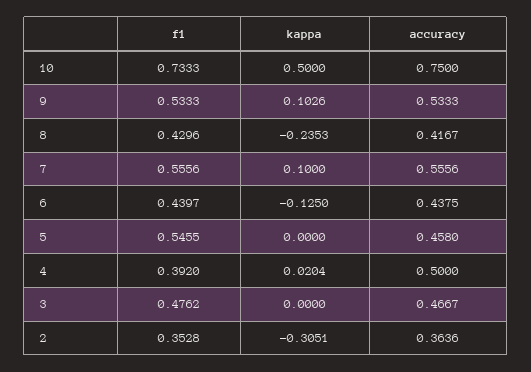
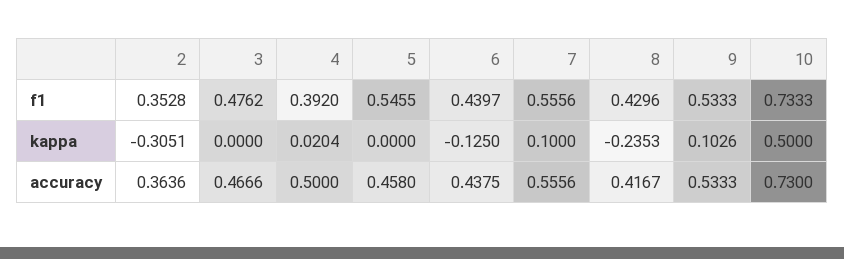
  {
    "f1": {
      "10": 0.7333,
      "9": 0.5333,
      "8": 0.4296,
      "7": 0.5556,
      "6": 0.4397,
      "5": 0.5455,
      "4": 0.392,
      "3": 0.4762,
      "2": 0.3528
    },
    "kappa": {
      "10": 0.5,
      "9": 0.1026,
      "8": -0.2353,
      "7": 0.1,
      "6": -0.125,
      "5": 0,
      "4": 0.0204,
      "3": 0,
      "2": -0.3051
    },
    "accuracy": {
-     "10": 0.75,
+     "10": 0.73,
      "9": 0.5333,
      "8": 0.4167,
      "7": 0.5556,
      "6": 0.4375,
      "5": 0.458,
      "4": 0.5,
-     "3": 0.4667,
+     "3": 0.4666,
      "2": 0.3636
    }
  }

